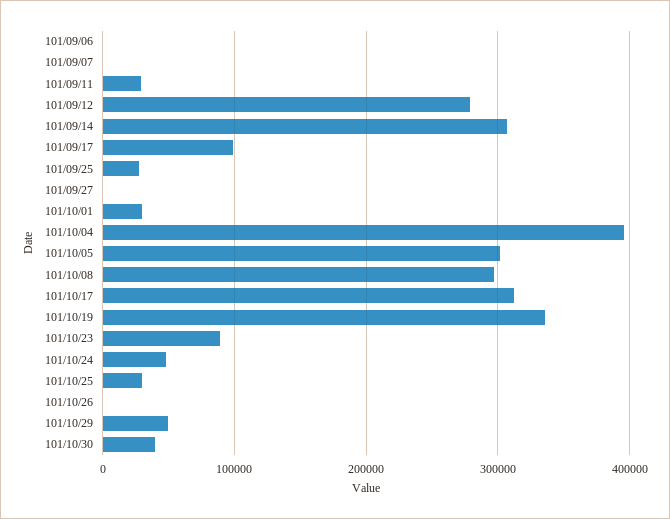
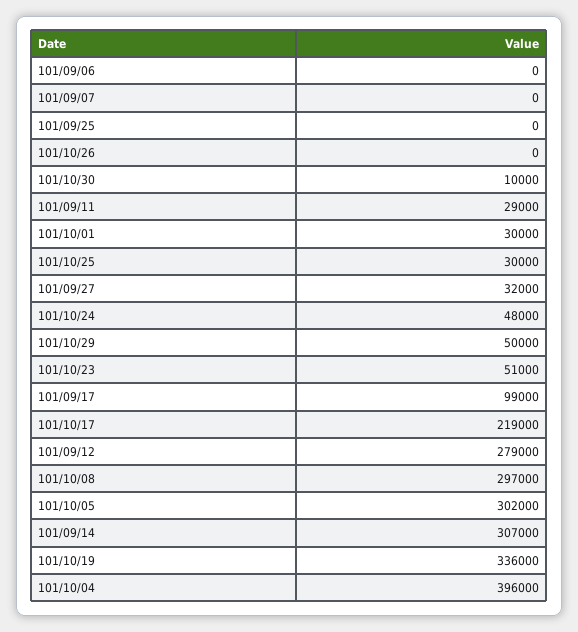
  {
    "101/09/06": 0,
    "101/09/07": 0,
    "101/09/11": 29000,
    "101/09/12": 279000,
    "101/09/14": 307000,
    "101/09/17": 99000,
-   "101/09/25": 30000,
+   "101/09/25": 0,
-   "101/09/27": 0,
+   "101/09/27": 32000,
    "101/10/01": 30000,
    "101/10/04": 396000,
    "101/10/05": 302000,
    "101/10/08": 297000,
-   "101/10/17": 310000,
+   "101/10/17": 219000,
    "101/10/19": 336000,
-   "101/10/23": 90000,
+   "101/10/23": 51000,
    "101/10/24": 48000,
    "101/10/25": 30000,
    "101/10/26": 0,
    "101/10/29": 50000,
-   "101/10/30": 40000
+   "101/10/30": 10000
  }

